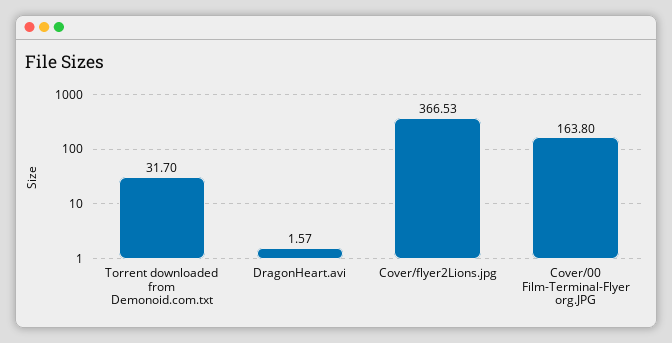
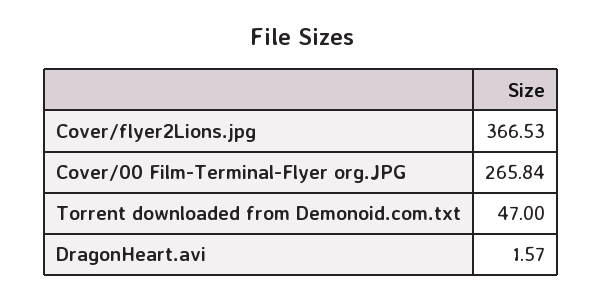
  {
-   "Torrent downloaded from Demonoid.com.txt": 31.7,
+   "Torrent downloaded from Demonoid.com.txt": 47,
    "DragonHeart.avi": 1.57,
    "Cover/flyer2Lions.jpg": 366.53,
-   "Cover/00 Film-Terminal-Flyer org.JPG": 163.8
+   "Cover/00 Film-Terminal-Flyer org.JPG": 265.84
  }

